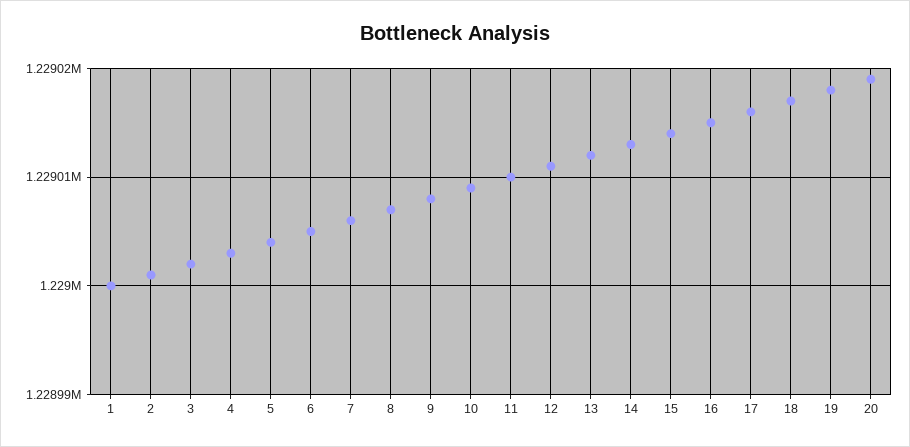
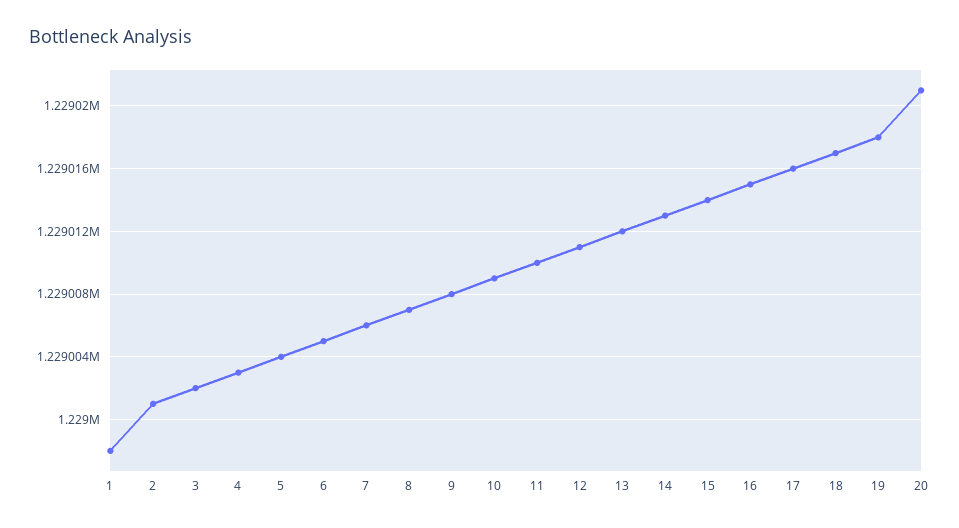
  {
-   "1": 1229000,
+   "1": 1228998,
    "2": 1229001,
    "3": 1229002,
    "4": 1229003,
    "5": 1229004,
    "6": 1229005,
    "7": 1229006,
    "8": 1229007,
    "9": 1229008,
    "10": 1229009,
    "11": 1229010,
    "12": 1229011,
    "13": 1229012,
    "14": 1229013,
    "15": 1229014,
    "16": 1229015,
    "17": 1229016,
    "18": 1229017,
    "19": 1229018,
-   "20": 1229019
+   "20": 1229021
  }

